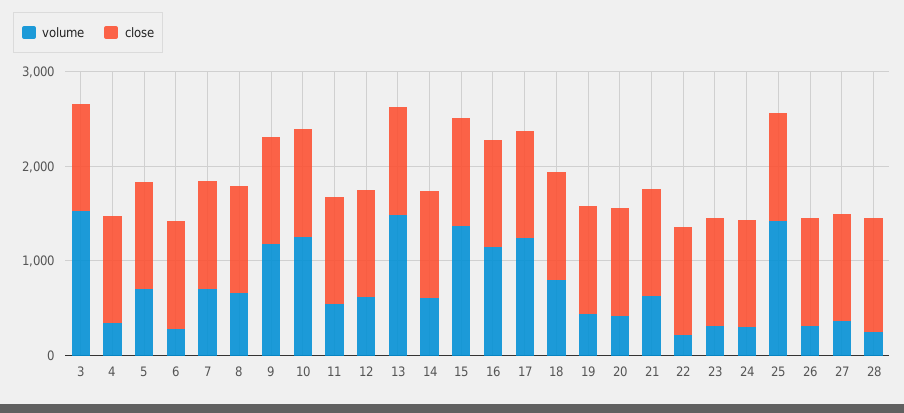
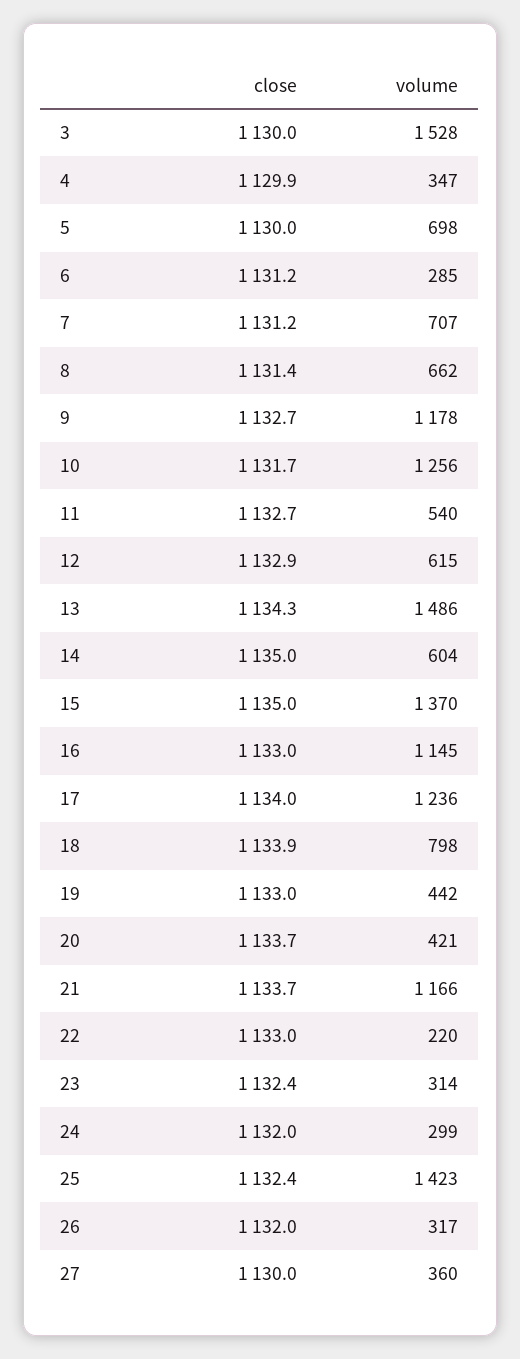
  {
    "volume": {
      "3": 1528,
      "4": 347,
      "5": 698,
      "6": 285,
      "7": 707,
      "8": 662,
      "9": 1178,
      "10": 1256,
      "11": 540,
      "12": 615,
      "13": 1486,
      "14": 604,
      "15": 1370,
      "16": 1145,
      "17": 1236,
      "18": 798,
      "19": 442,
      "20": 421,
-     "21": 600,
+     "21": 1166,
      "22": 220,
      "23": 314,
      "24": 299,
      "25": 1423,
      "26": 317,
-     "27": 360,
+     "27": 360
-     "28": 200
    },
    "close": {
      "3": 1130,
      "4": 1129.9,
      "5": 1130,
      "6": 1131.2,
      "7": 1131.2,
      "8": 1131.4,
      "9": 1132.7,
      "10": 1131.7,
      "11": 1132.7,
      "12": 1132.9,
      "13": 1134.3,
      "14": 1135,
      "15": 1135,
      "16": 1133,
      "17": 1134,
      "18": 1133.9,
      "19": 1133,
      "20": 1133.7,
      "21": 1133.7,
      "22": 1133,
      "23": 1132.4,
      "24": 1132,
      "25": 1132.4,
      "26": 1132,
-     "27": 1130,
+     "27": 1130
-     "28": 1200
    }
  }

